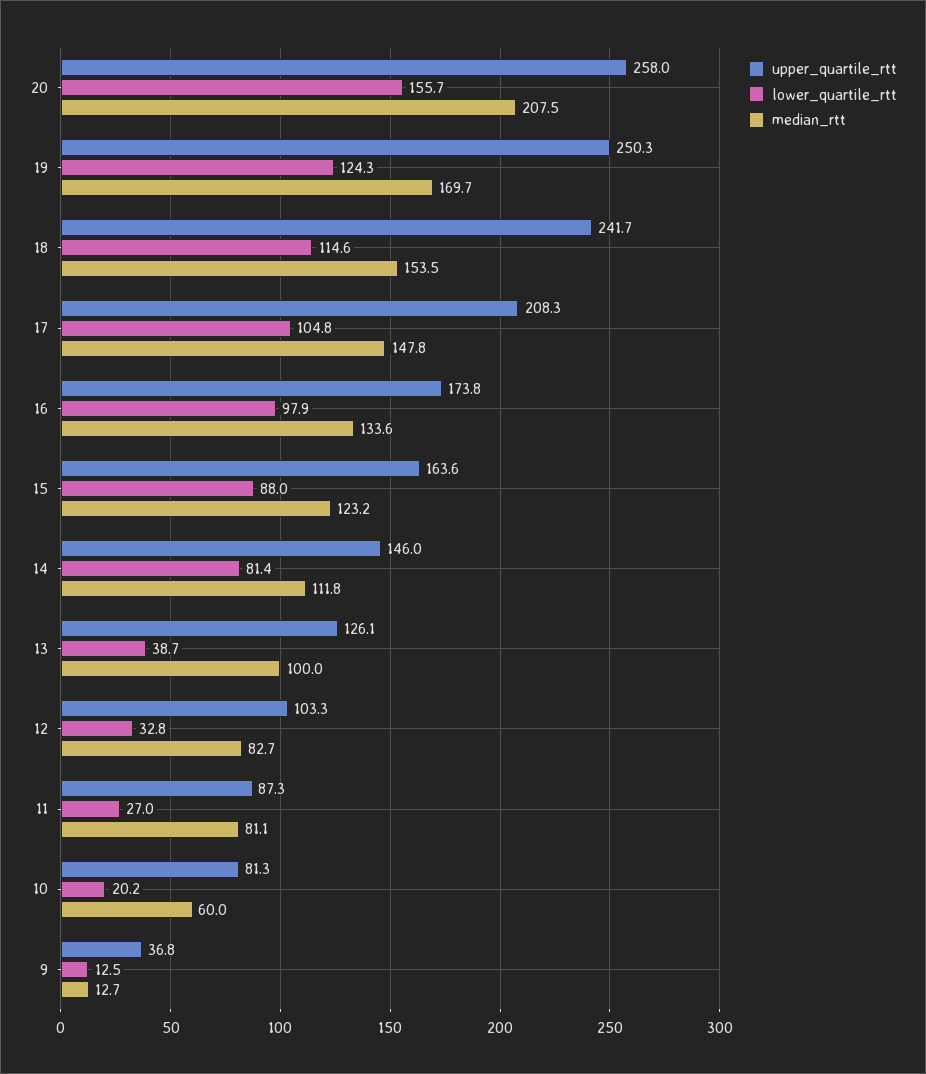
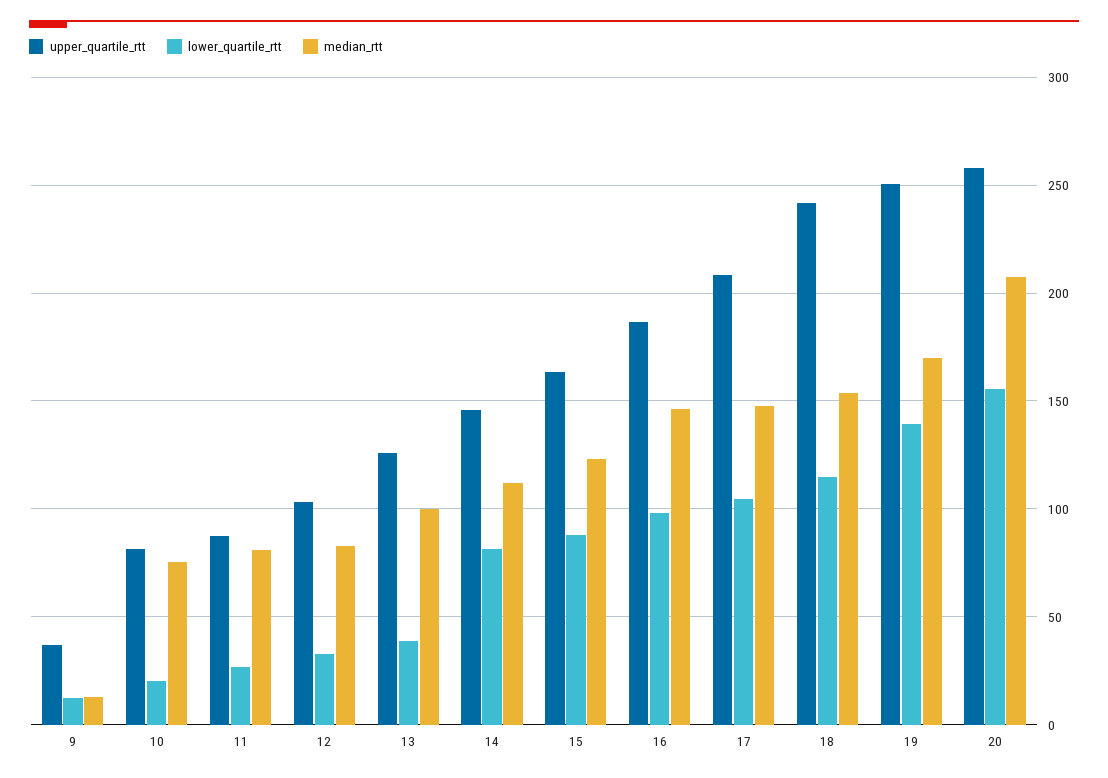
  {
    "upper_quartile_rtt": {
      "20": 258,
      "19": 250.3,
      "18": 241.7,
      "17": 208.3,
-     "16": 173.8,
+     "16": 185,
      "15": 163.6,
      "14": 146,
      "13": 126.1,
      "12": 103.3,
      "11": 87.3,
      "10": 81.3,
      "9": 36.8
    },
    "lower_quartile_rtt": {
      "20": 155.7,
-     "19": 124.3,
+     "19": 140,
      "18": 114.6,
      "17": 104.8,
      "16": 97.9,
      "15": 88,
      "14": 81.4,
      "13": 38.7,
      "12": 32.8,
      "11": 27,
      "10": 20.2,
      "9": 12.5
    },
    "median_rtt": {
      "20": 207.5,
      "19": 169.7,
      "18": 153.5,
      "17": 147.8,
-     "16": 133.6,
+     "16": 145,
      "15": 123.2,
      "14": 111.8,
      "13": 100,
      "12": 82.7,
      "11": 81.1,
-     "10": 60,
+     "10": 75,
      "9": 12.7
    }
  }

